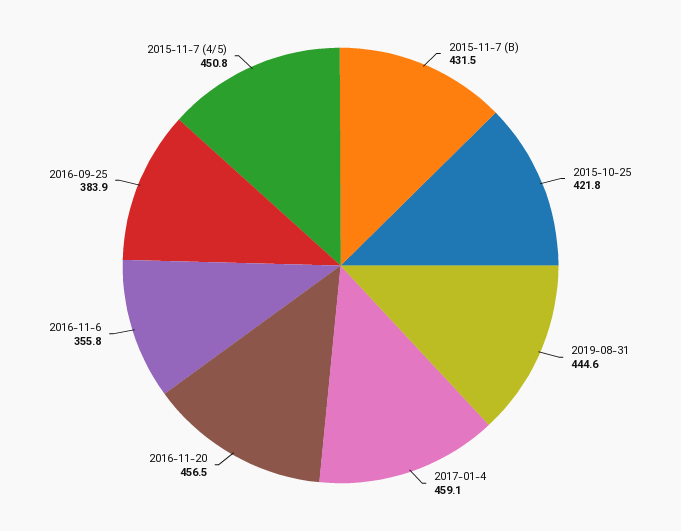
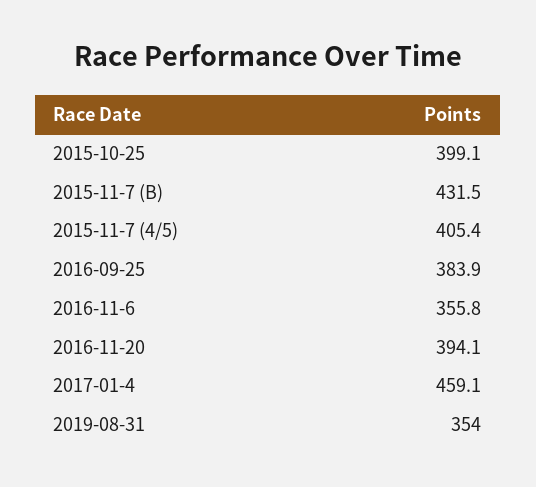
  {
    "2015-11-7 (B)": 431.5,
-   "2015-10-25": 421.8,
+   "2015-10-25": 399.1,
-   "2019-08-31": 444.6,
+   "2019-08-31": 354,
    "2017-01-4": 459.1,
-   "2016-11-20": 456.5,
+   "2016-11-20": 394.1,
    "2016-11-6": 355.8,
    "2016-09-25": 383.9,
-   "2015-11-7 (4/5)": 450.8
+   "2015-11-7 (4/5)": 405.4
  }

